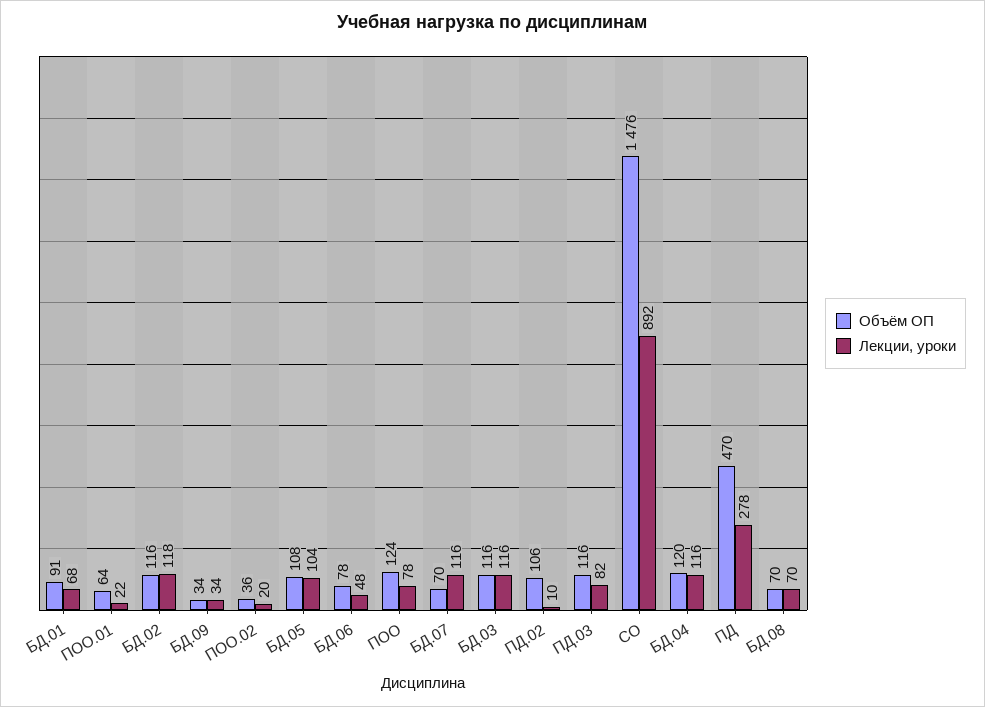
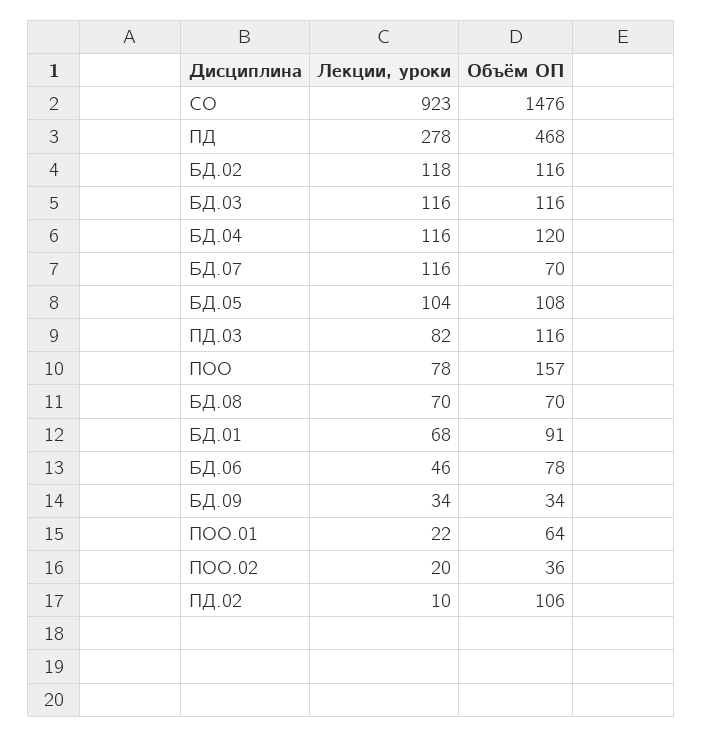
  {
    "Объём ОП": {
      "БД.01": 91,
      "ПОО.01": 64,
      "БД.02": 116,
      "БД.09": 34,
      "ПОО.02": 36,
      "БД.05": 108,
      "БД.06": 78,
-     "ПОО": 124,
+     "ПОО": 157,
      "БД.07": 70,
      "БД.03": 116,
      "ПД.02": 106,
      "ПД.03": 116,
      "СО": 1476,
      "БД.04": 120,
-     "ПД": 470,
+     "ПД": 468,
      "БД.08": 70
    },
    "Лекции, уроки": {
      "БД.01": 68,
      "ПОО.01": 22,
      "БД.02": 118,
      "БД.09": 34,
      "ПОО.02": 20,
      "БД.05": 104,
-     "БД.06": 48,
+     "БД.06": 46,
      "ПОО": 78,
      "БД.07": 116,
      "БД.03": 116,
      "ПД.02": 10,
      "ПД.03": 82,
-     "СО": 892,
+     "СО": 923,
      "БД.04": 116,
      "ПД": 278,
      "БД.08": 70
    }
  }

